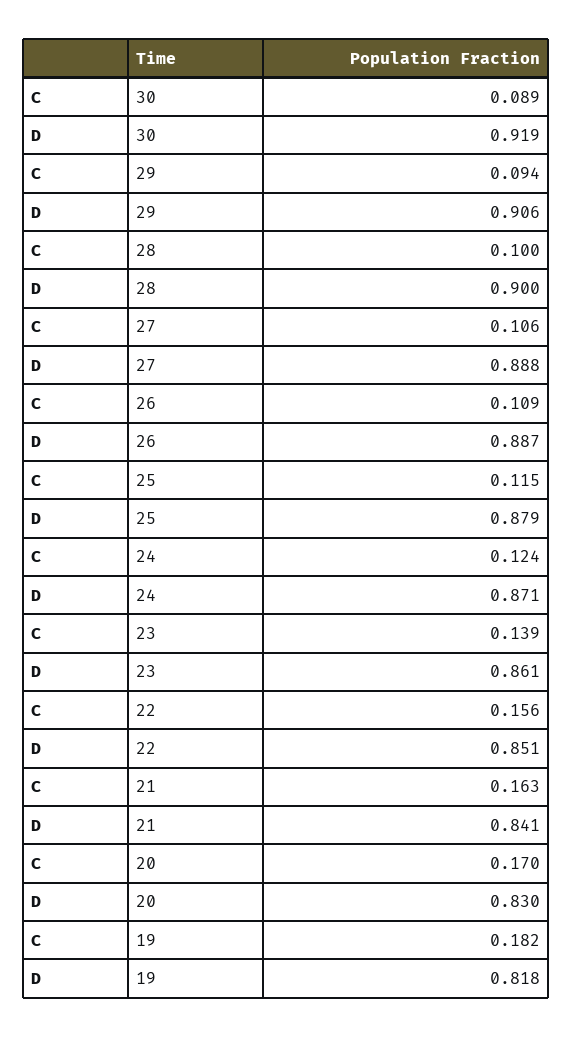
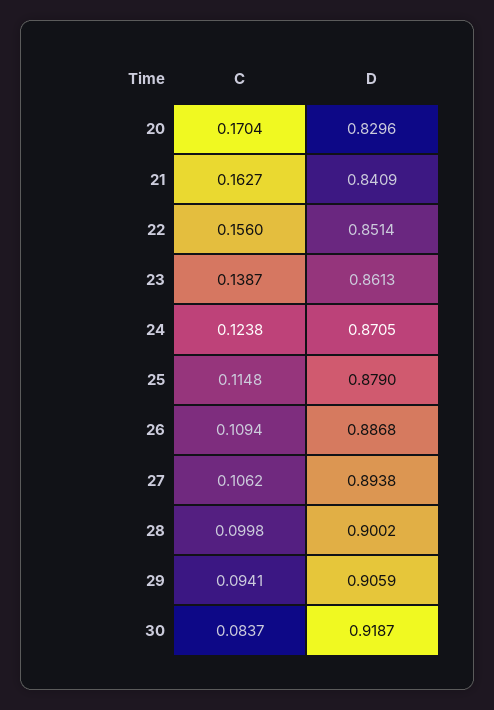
  {
    "C": {
-     "30": 0.089,
+     "30": 0.0837,
      "29": 0.0941,
      "28": 0.0998,
      "27": 0.1062,
      "26": 0.1094,
      "25": 0.1148,
      "24": 0.1238,
      "23": 0.1387,
      "22": 0.156,
      "21": 0.1627,
-     "20": 0.1704,
+     "20": 0.1704
-     "19": 0.182
    },
    "D": {
      "30": 0.9187,
      "29": 0.9059,
      "28": 0.9002,
-     "27": 0.888,
+     "27": 0.8938,
      "26": 0.8868,
      "25": 0.879,
      "24": 0.8705,
      "23": 0.8613,
      "22": 0.8514,
      "21": 0.8409,
-     "20": 0.8296,
+     "20": 0.8296
-     "19": 0.818
    }
  }

